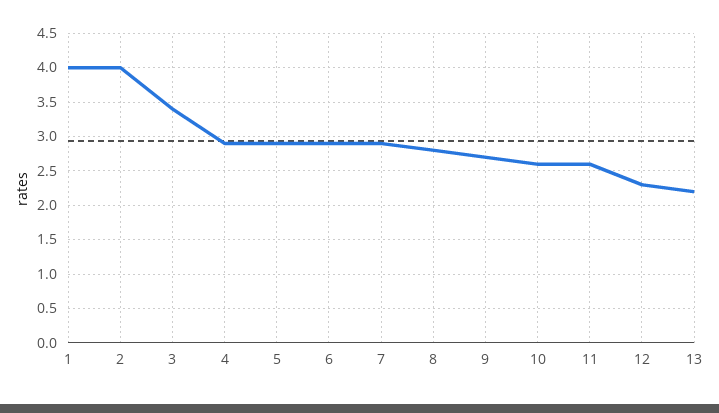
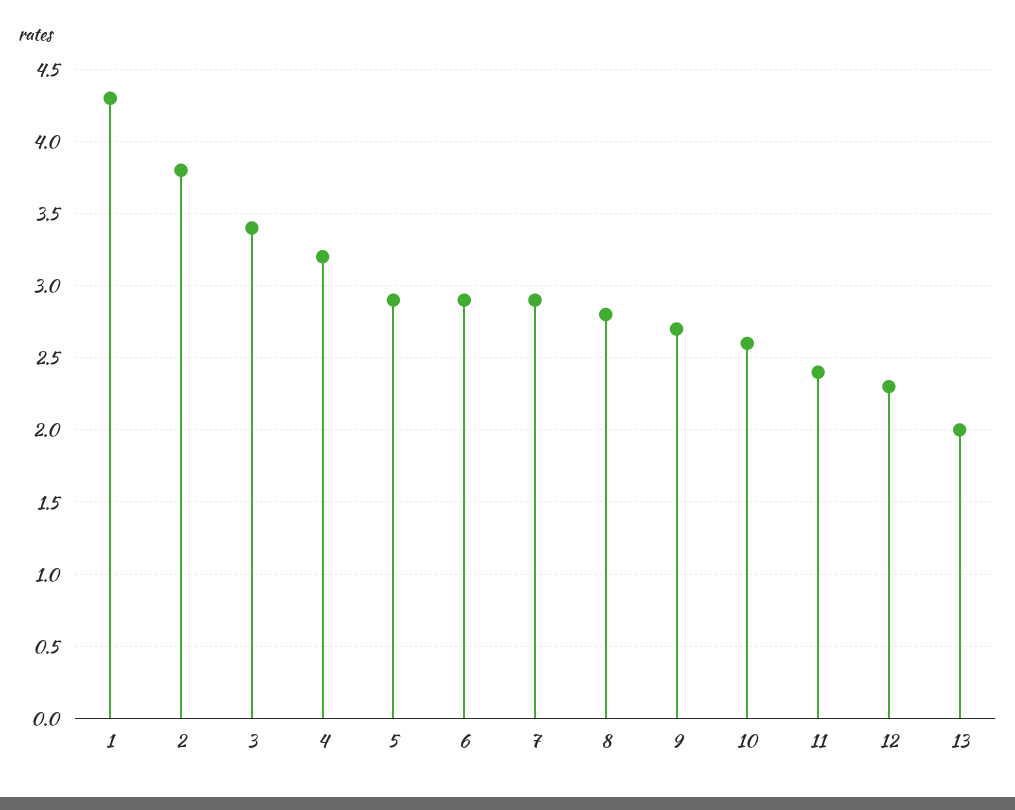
  {
-   "1": 4,
+   "1": 4.3,
-   "2": 4,
+   "2": 3.8,
    "3": 3.4,
-   "4": 2.9,
+   "4": 3.2,
    "5": 2.9,
    "6": 2.9,
    "7": 2.9,
    "8": 2.8,
    "9": 2.7,
    "10": 2.6,
-   "11": 2.6,
+   "11": 2.4,
    "12": 2.3,
-   "13": 2.2
+   "13": 2
  }

